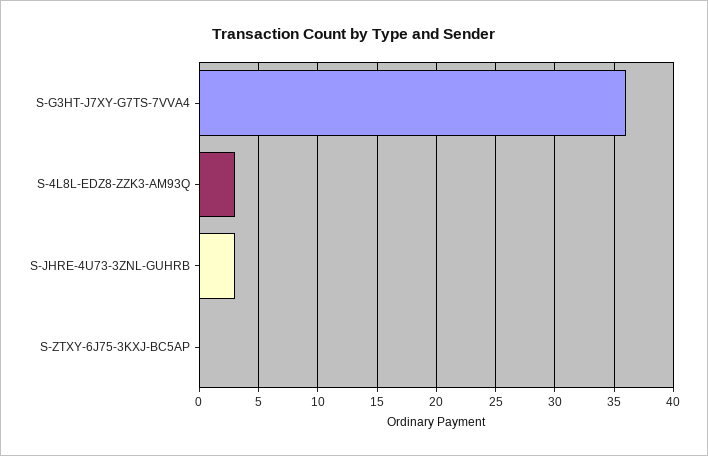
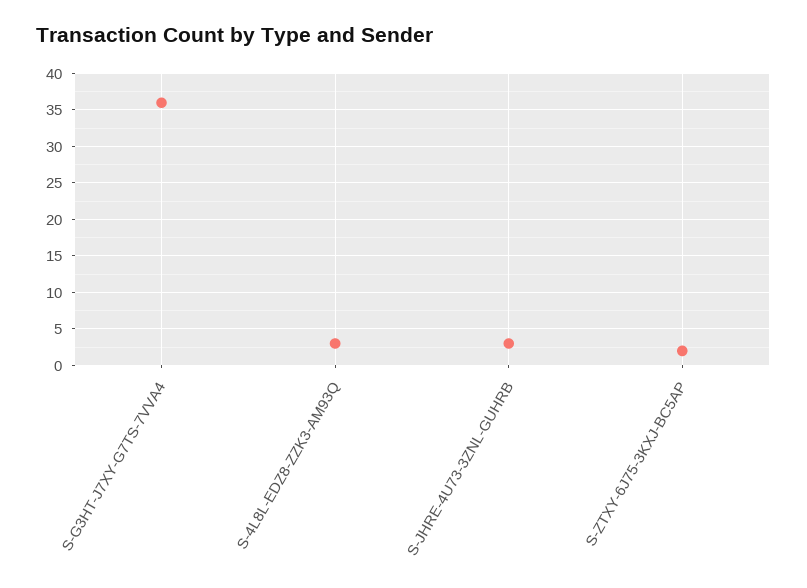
  {
    "S-G3HT-J7XY-G7TS-7VVA4": 36,
    "S-4L8L-EDZ8-ZZK3-AM93Q": 3,
    "S-JHRE-4U73-3ZNL-GUHRB": 3,
-   "S-ZTXY-6J75-3KXJ-BC5AP": 0
+   "S-ZTXY-6J75-3KXJ-BC5AP": 2
  }

